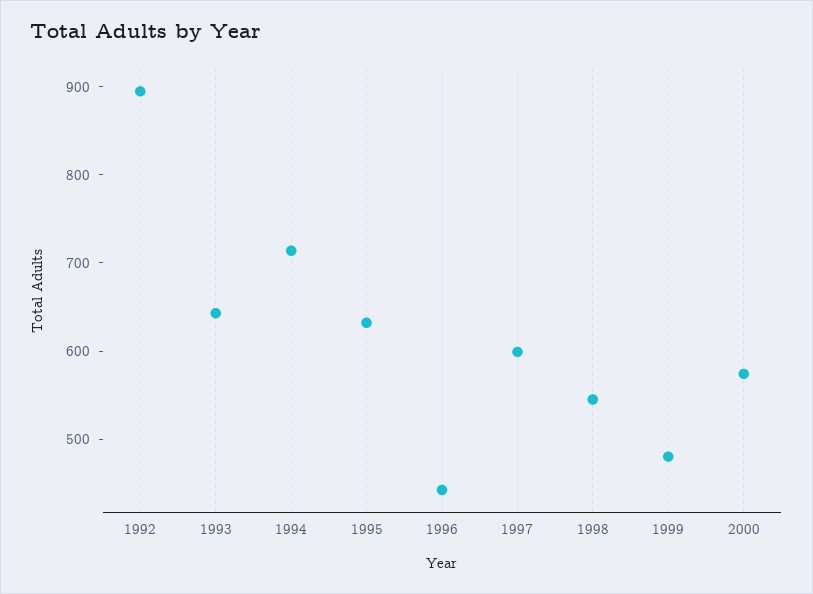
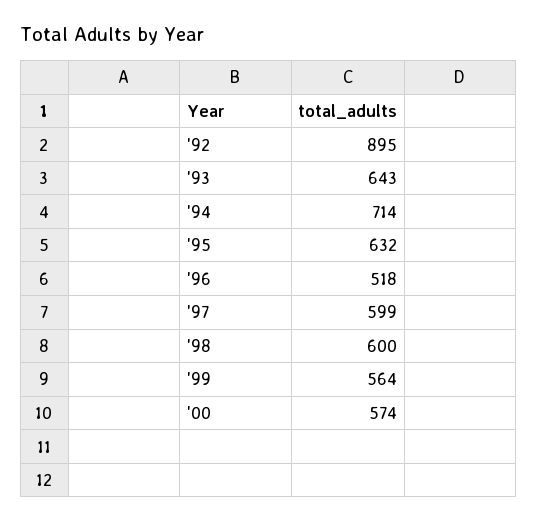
  {
    "1992": 895,
    "1993": 643,
    "1994": 714,
    "1995": 632,
-   "1996": 440,
+   "1996": 518,
    "1997": 599,
-   "1998": 540,
+   "1998": 600,
-   "1999": 480,
+   "1999": 564,
    "2000": 574
  }

